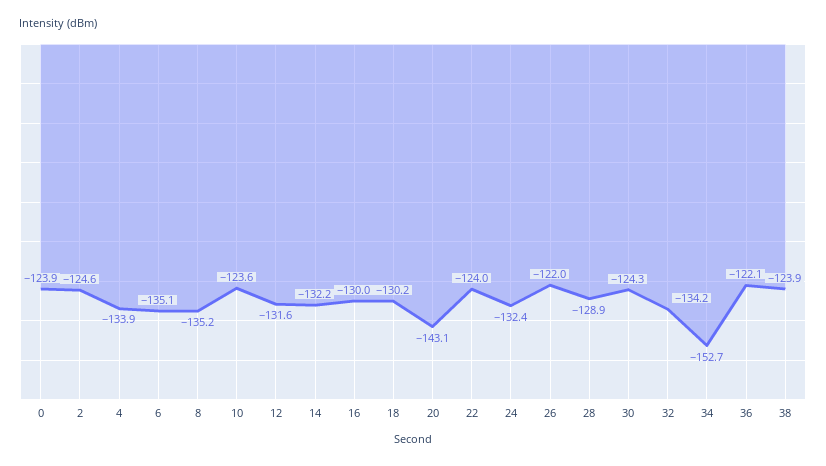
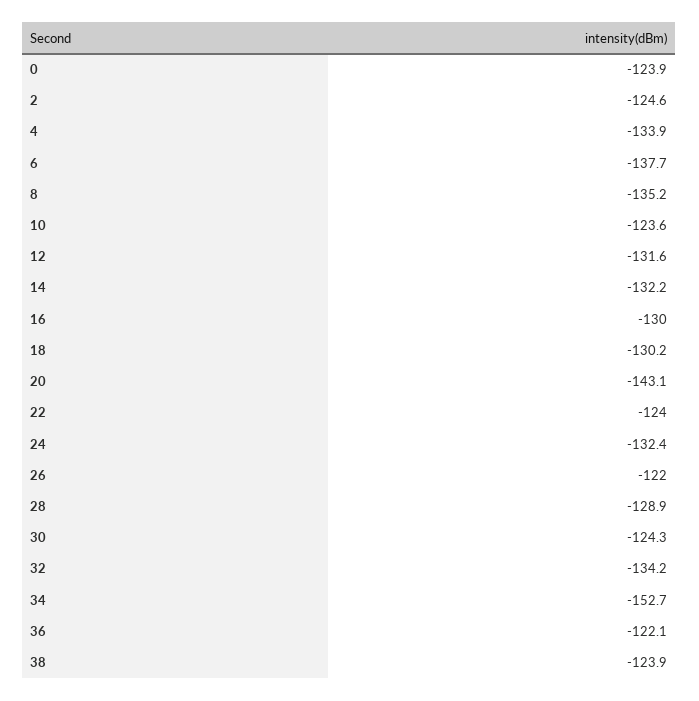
  {
    "0": -123.9,
    "2": -124.6,
    "4": -133.9,
-   "6": -135.1,
+   "6": -137.7,
    "8": -135.2,
    "10": -123.6,
    "12": -131.6,
    "14": -132.2,
    "16": -130,
    "18": -130.2,
    "20": -143.1,
    "22": -124,
    "24": -132.4,
    "26": -122,
    "28": -128.9,
    "30": -124.3,
    "32": -134.2,
    "34": -152.7,
    "36": -122.1,
    "38": -123.9
  }

